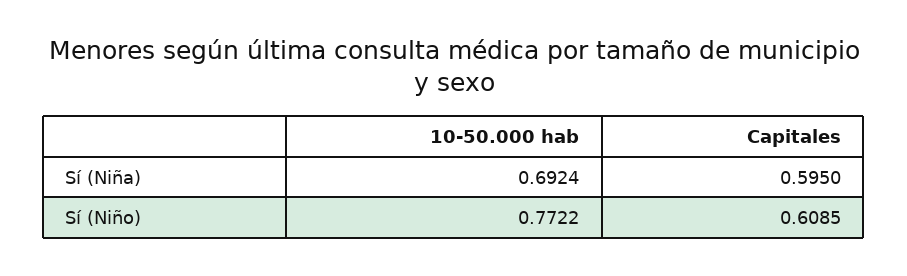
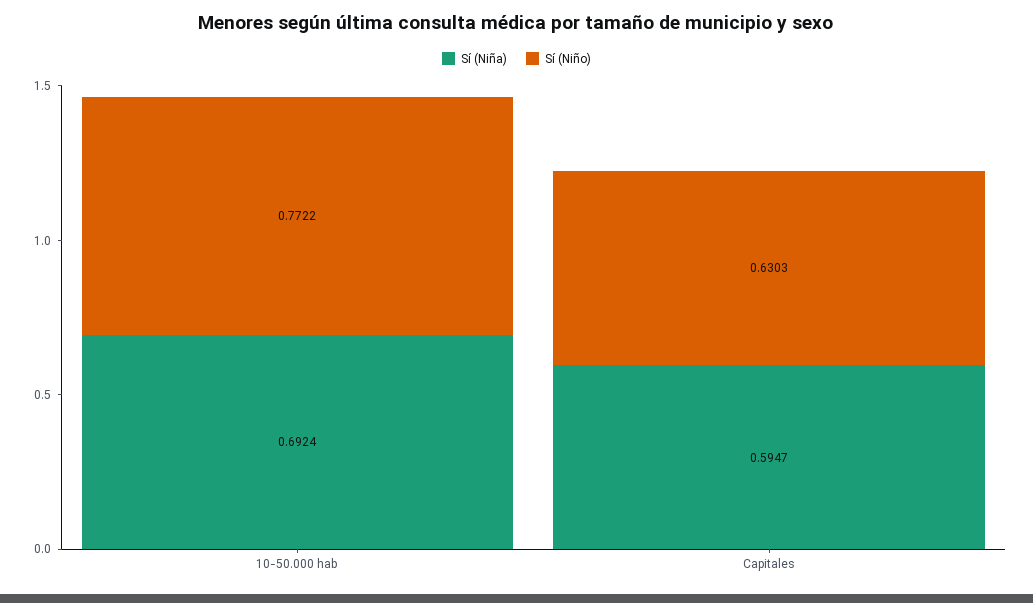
  {
    "Sí (Niña)": {
      "10-50.000 hab": 0.6924,
-     "Capitales": 0.595
+     "Capitales": 0.5947
    },
    "Sí (Niño)": {
      "10-50.000 hab": 0.7722,
-     "Capitales": 0.6085
+     "Capitales": 0.6303
    }
  }

